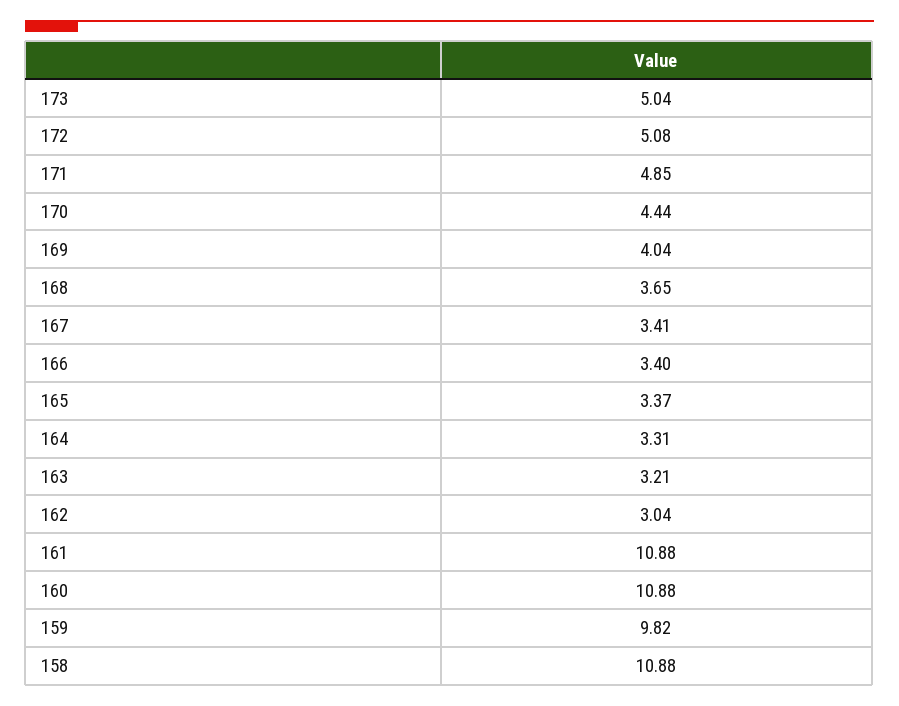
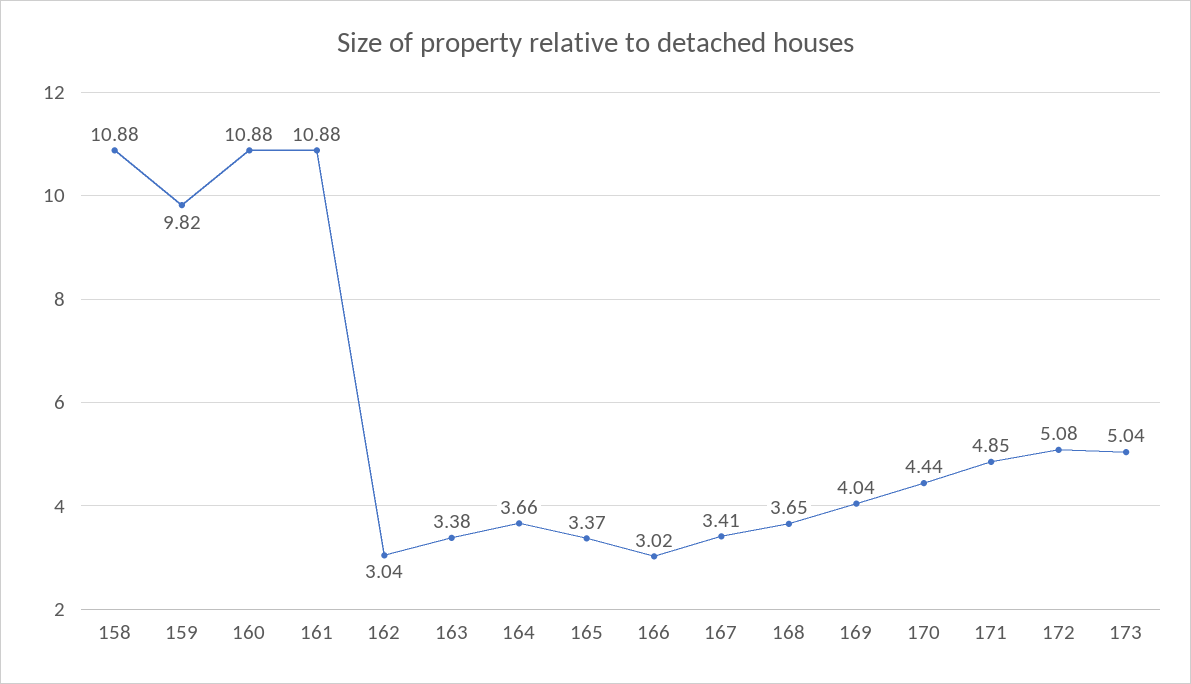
  {
    "173": 5.04,
    "172": 5.08,
    "171": 4.85,
    "170": 4.44,
    "169": 4.04,
    "168": 3.65,
    "167": 3.41,
-   "166": 3.4,
+   "166": 3.02,
    "165": 3.37,
-   "164": 3.31,
+   "164": 3.66,
-   "163": 3.21,
+   "163": 3.38,
    "162": 3.04,
    "161": 10.88,
    "160": 10.88,
    "159": 9.82,
    "158": 10.88
  }

